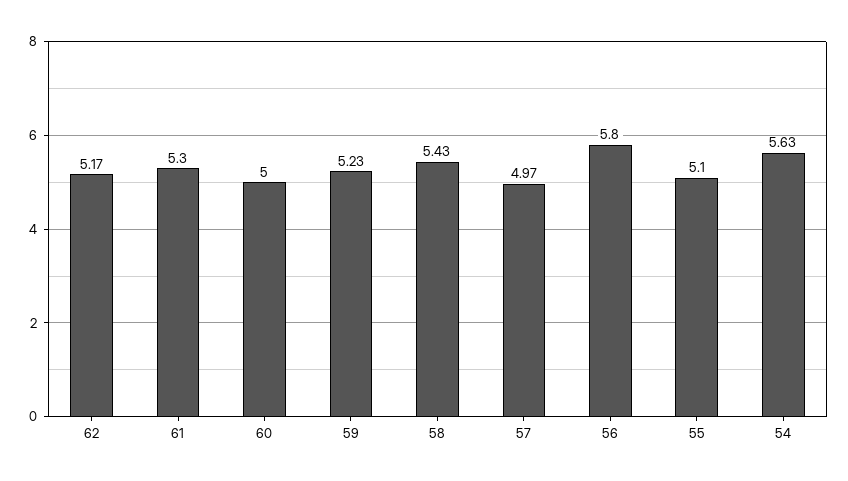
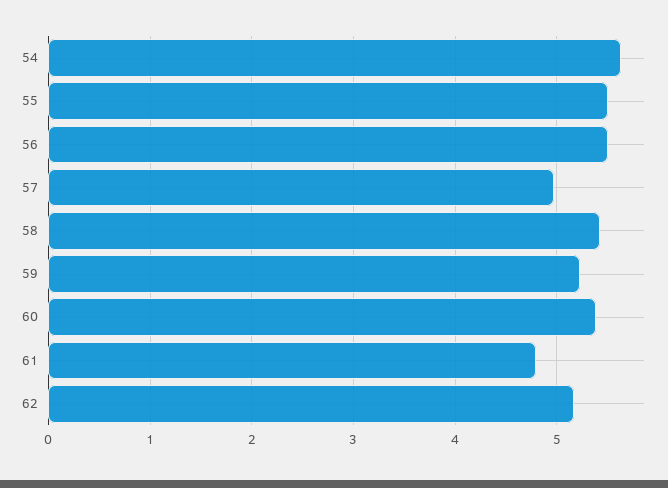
  {
    "62": 5.17,
-   "61": 5.3,
+   "61": 4.8,
-   "60": 5,
+   "60": 5.4,
    "59": 5.23,
    "58": 5.43,
    "57": 4.97,
-   "56": 5.8,
+   "56": 5.5,
-   "55": 5.1,
+   "55": 5.5,
    "54": 5.63
  }

